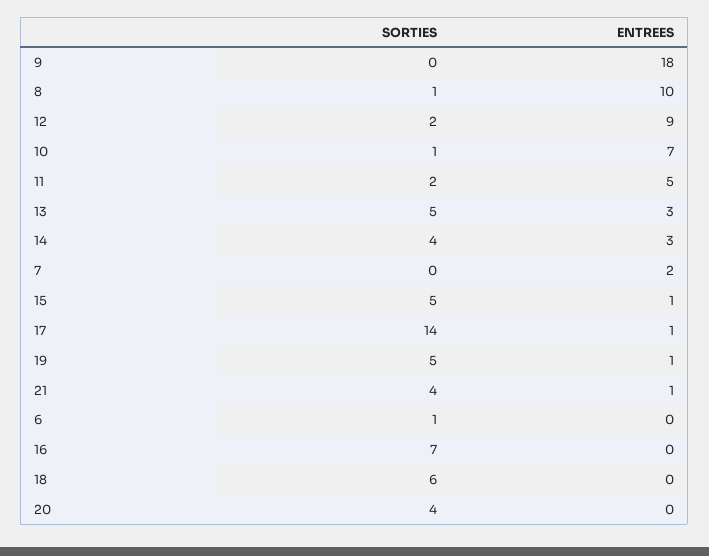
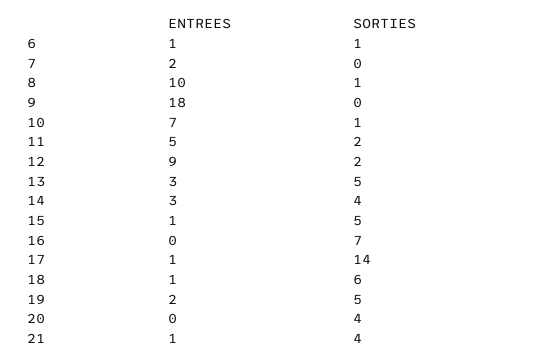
  {
    "SORTIES": {
      "9": 0,
      "8": 1,
      "12": 2,
      "10": 1,
      "11": 2,
      "13": 5,
      "14": 4,
      "7": 0,
      "15": 5,
      "17": 14,
      "19": 5,
      "21": 4,
      "6": 1,
      "16": 7,
      "18": 6,
      "20": 4
    },
    "ENTREES": {
      "9": 18,
      "8": 10,
      "12": 9,
      "10": 7,
      "11": 5,
      "13": 3,
      "14": 3,
      "7": 2,
      "15": 1,
      "17": 1,
-     "19": 1,
+     "19": 2,
      "21": 1,
-     "6": 0,
+     "6": 1,
      "16": 0,
-     "18": 0,
+     "18": 1,
      "20": 0
    }
  }

